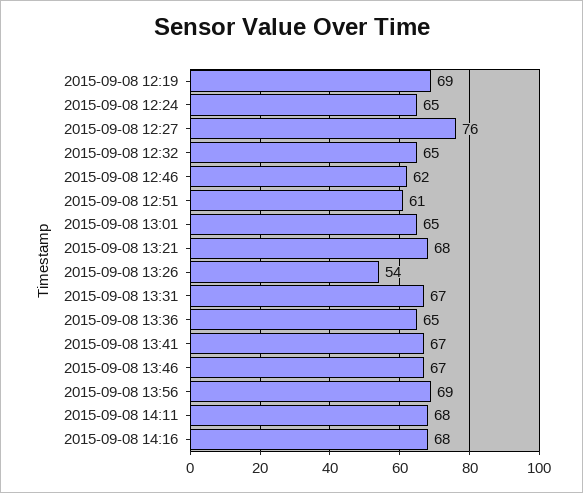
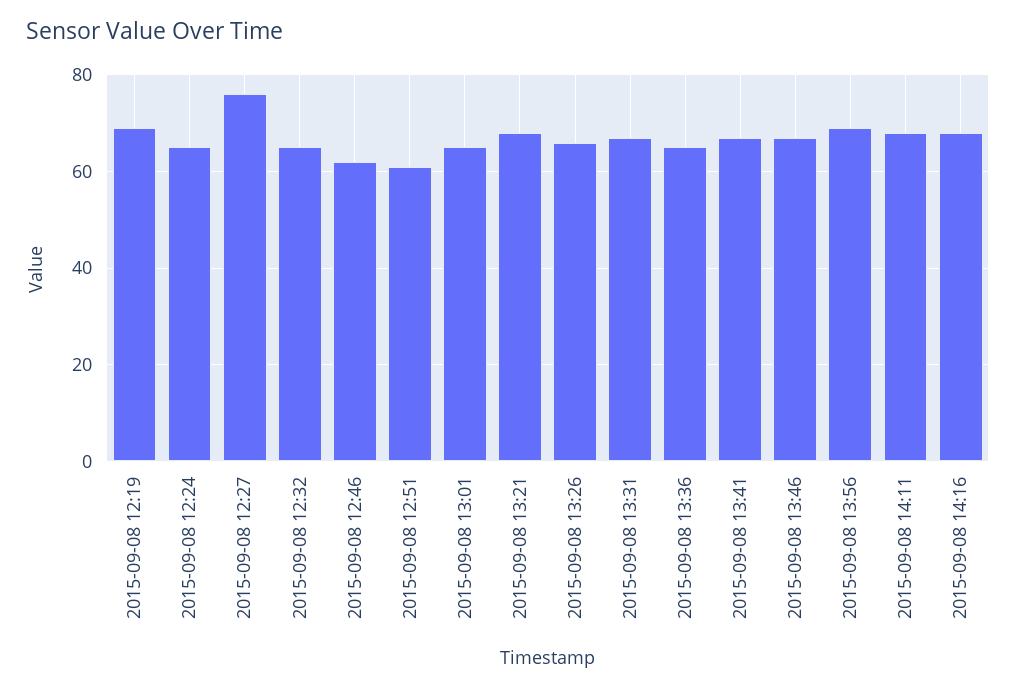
  {
    "2015-09-08 12:19": 69,
    "2015-09-08 12:24": 65,
    "2015-09-08 12:27": 76,
    "2015-09-08 12:32": 65,
    "2015-09-08 12:46": 62,
    "2015-09-08 12:51": 61,
    "2015-09-08 13:01": 65,
    "2015-09-08 13:21": 68,
-   "2015-09-08 13:26": 54,
+   "2015-09-08 13:26": 65,
    "2015-09-08 13:31": 67,
    "2015-09-08 13:36": 65,
    "2015-09-08 13:41": 67,
    "2015-09-08 13:46": 67,
    "2015-09-08 13:56": 69,
    "2015-09-08 14:11": 68,
    "2015-09-08 14:16": 68
  }

